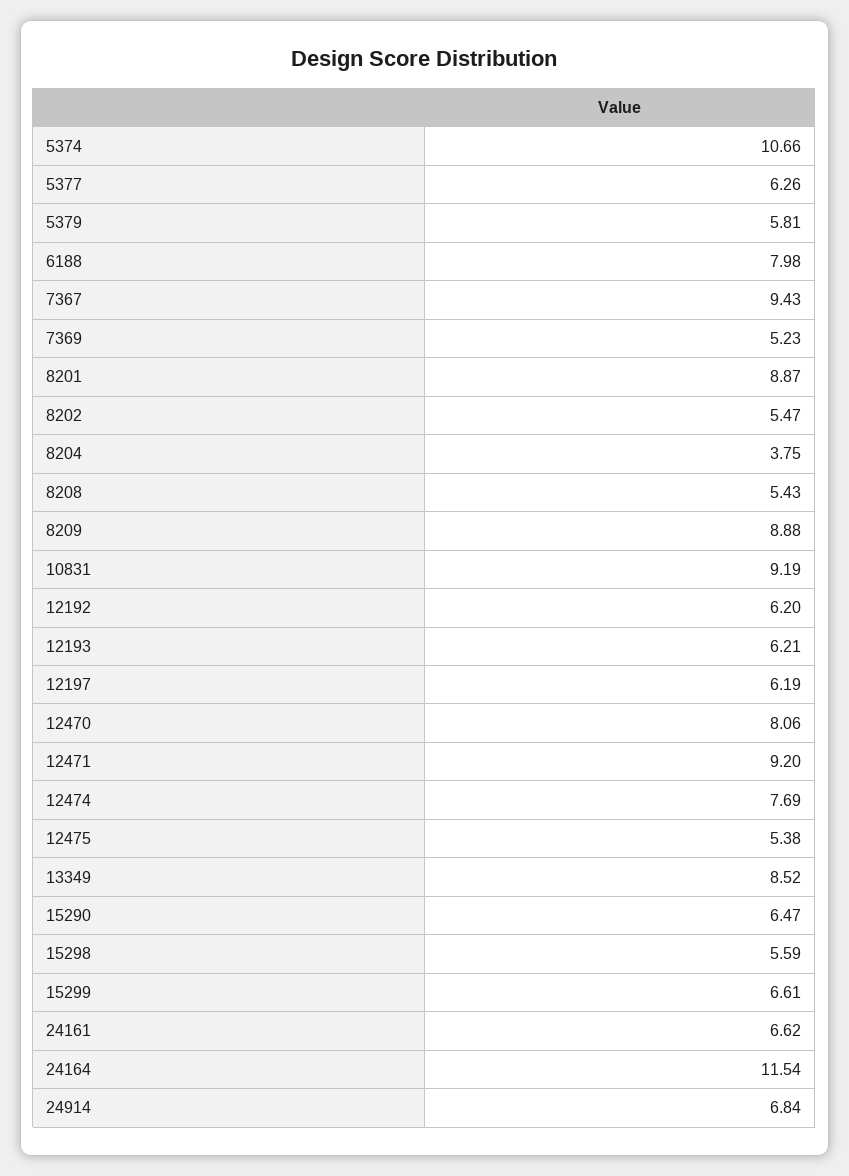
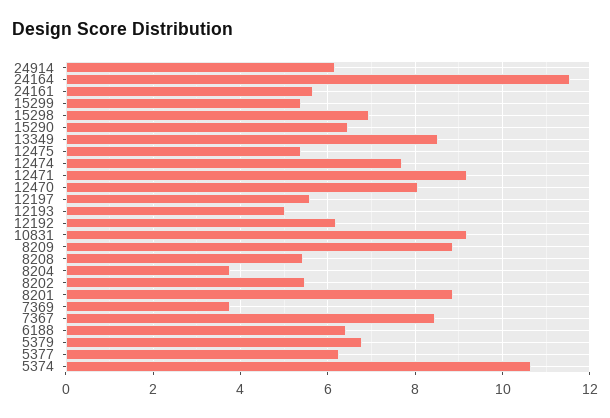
  {
    "5374": 10.66,
    "5377": 6.26,
-   "5379": 5.81,
+   "5379": 6.8,
-   "6188": 7.98,
+   "6188": 6.4,
-   "7367": 9.43,
+   "7367": 8.4,
-   "7369": 5.23,
+   "7369": 3.8,
    "8201": 8.87,
    "8202": 5.47,
    "8204": 3.75,
    "8208": 5.43,
    "8209": 8.88,
    "10831": 9.19,
    "12192": 6.2,
-   "12193": 6.21,
+   "12193": 5,
-   "12197": 6.19,
+   "12197": 5.6,
    "12470": 8.06,
    "12471": 9.2,
    "12474": 7.69,
    "12475": 5.38,
    "13349": 8.52,
    "15290": 6.47,
-   "15298": 5.59,
+   "15298": 7,
-   "15299": 6.61,
+   "15299": 5.4,
-   "24161": 6.62,
+   "24161": 5.6,
    "24164": 11.54,
-   "24914": 6.84
+   "24914": 6.2
  }

